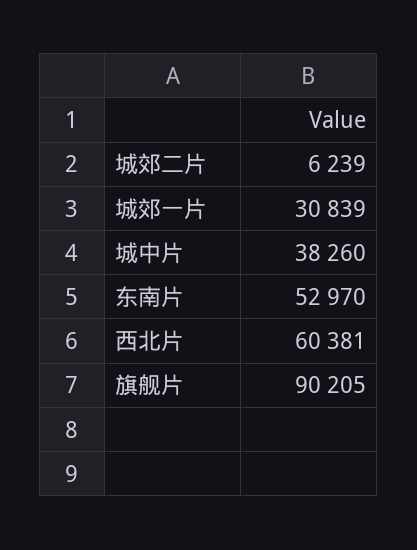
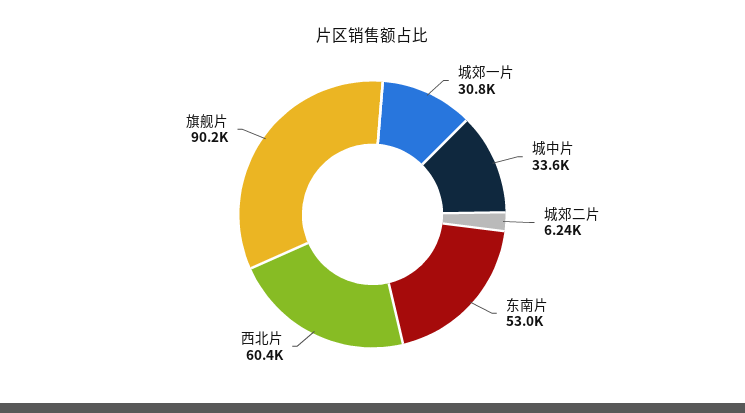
  {
    "城郊二片": 6239,
    "城郊一片": 30839,
-   "城中片": 38260,
+   "城中片": 33600,
    "东南片": 52970,
    "西北片": 60381,
    "旗舰片": 90205
  }

